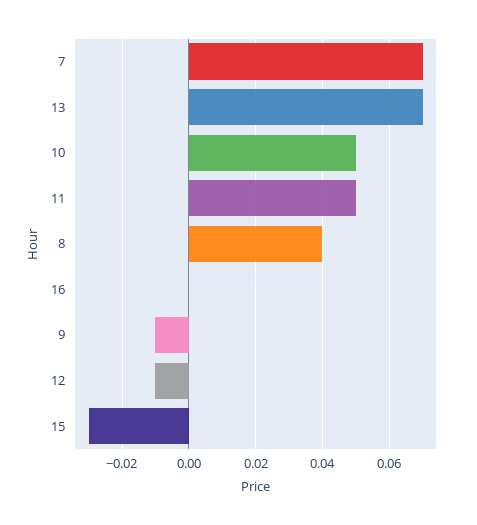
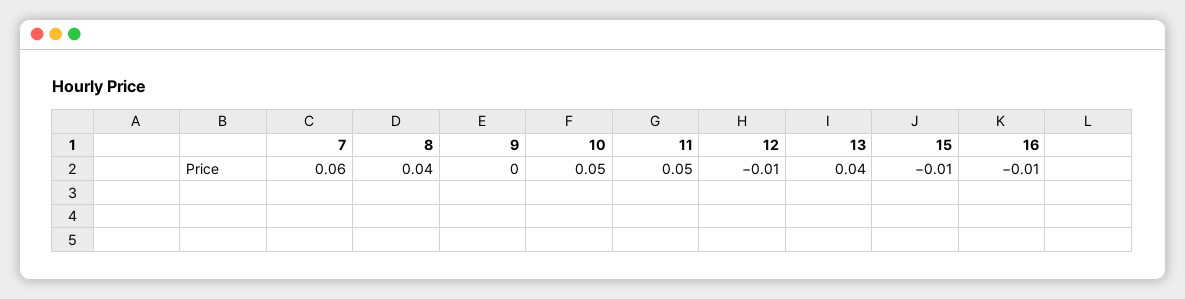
  {
-   "7": 0.07,
+   "7": 0.06,
-   "13": 0.07,
+   "13": 0.04,
    "10": 0.05,
    "11": 0.05,
    "8": 0.04,
-   "16": 0,
+   "16": -0.01,
-   "9": -0.01,
+   "9": 0,
    "12": -0.01,
-   "15": -0.03
+   "15": -0.01
  }

